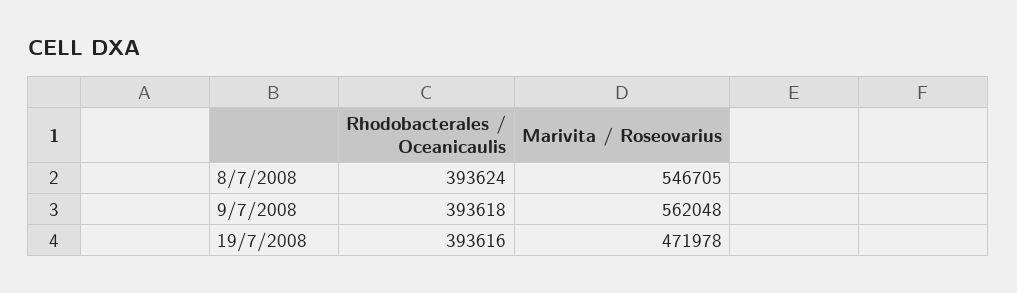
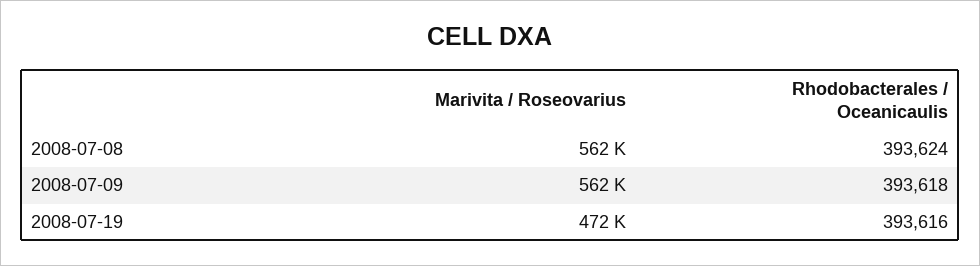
  {
    "Rhodobacterales / Oceanicaulis": {
      "8/7/2008": 393624,
      "9/7/2008": 393618,
      "19/7/2008": 393616
    },
    "Marivita / Roseovarius": {
-     "8/7/2008": 546705,
+     "8/7/2008": 562000,
      "9/7/2008": 562048,
      "19/7/2008": 471978
    }
  }

